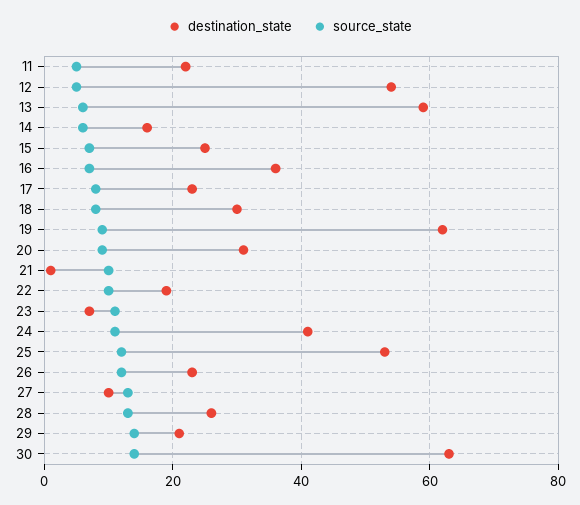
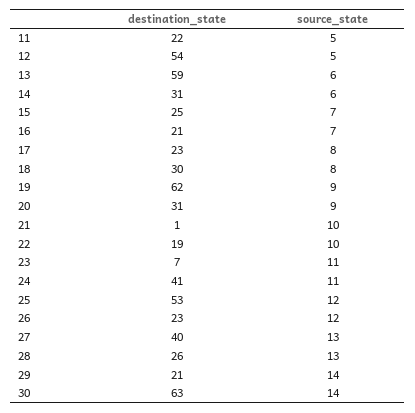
  {
    "destination_state": {
      "11": 22,
      "12": 54,
      "13": 59,
-     "14": 15,
+     "14": 31,
      "15": 25,
-     "16": 35,
+     "16": 21,
      "17": 23,
      "18": 30,
      "19": 62,
      "20": 31,
      "21": 1,
      "22": 19,
      "23": 7,
      "24": 41,
      "25": 53,
      "26": 23,
-     "27": 10,
+     "27": 40,
      "28": 26,
      "29": 21,
      "30": 63
    },
    "source_state": {
      "11": 5,
      "12": 5,
      "13": 6,
      "14": 6,
      "15": 7,
      "16": 7,
      "17": 8,
      "18": 8,
      "19": 9,
      "20": 9,
      "21": 10,
      "22": 10,
      "23": 11,
      "24": 11,
      "25": 12,
      "26": 12,
      "27": 13,
      "28": 13,
      "29": 14,
      "30": 14
    }
  }

